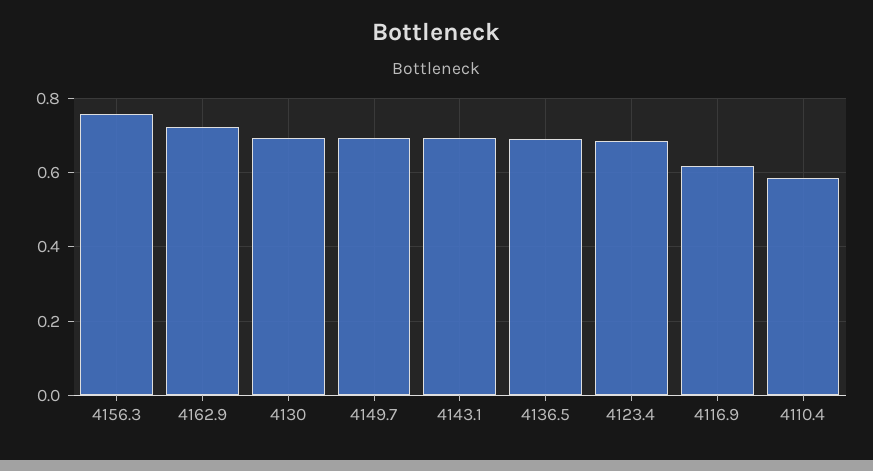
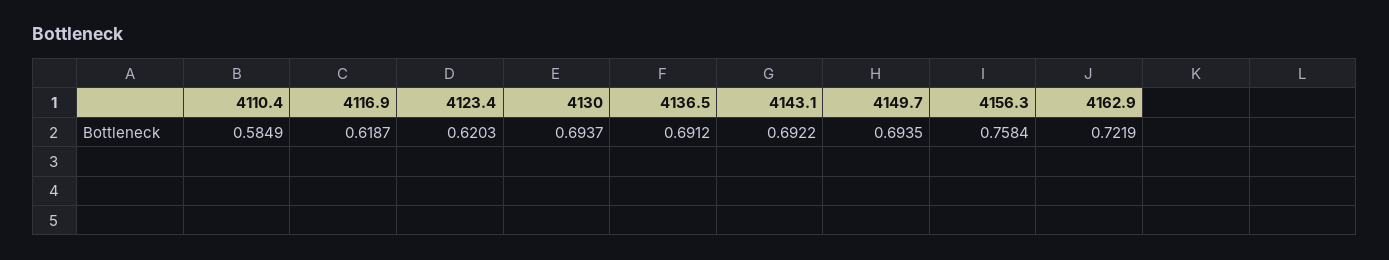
  {
    "4156.3": 0.7584,
    "4162.9": 0.7219,
    "4130": 0.6937,
    "4149.7": 0.6935,
    "4143.1": 0.6922,
    "4136.5": 0.6912,
-   "4123.4": 0.68,
+   "4123.4": 0.6203,
    "4116.9": 0.6187,
    "4110.4": 0.5849
  }

